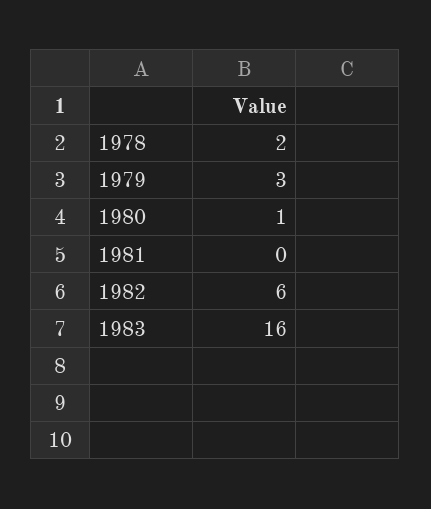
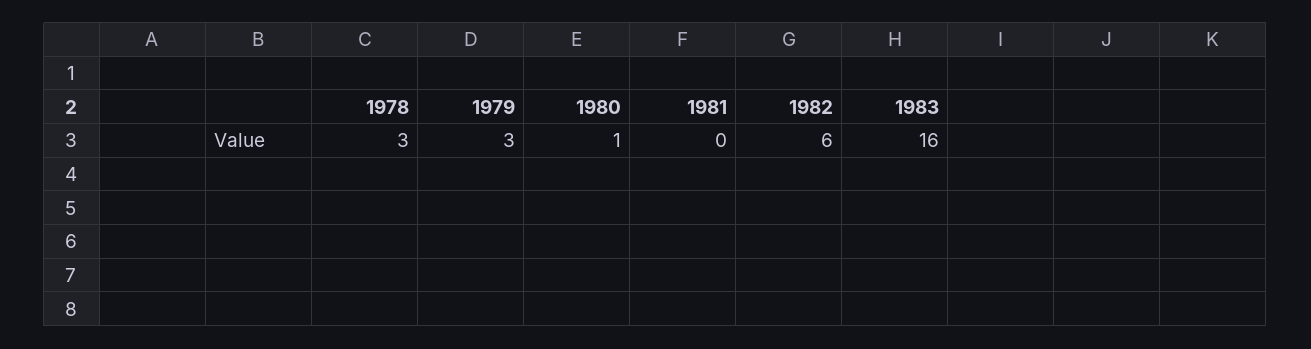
  {
-   "1978": 2,
+   "1978": 3,
    "1979": 3,
    "1980": 1,
    "1981": 0,
    "1982": 6,
    "1983": 16
  }

